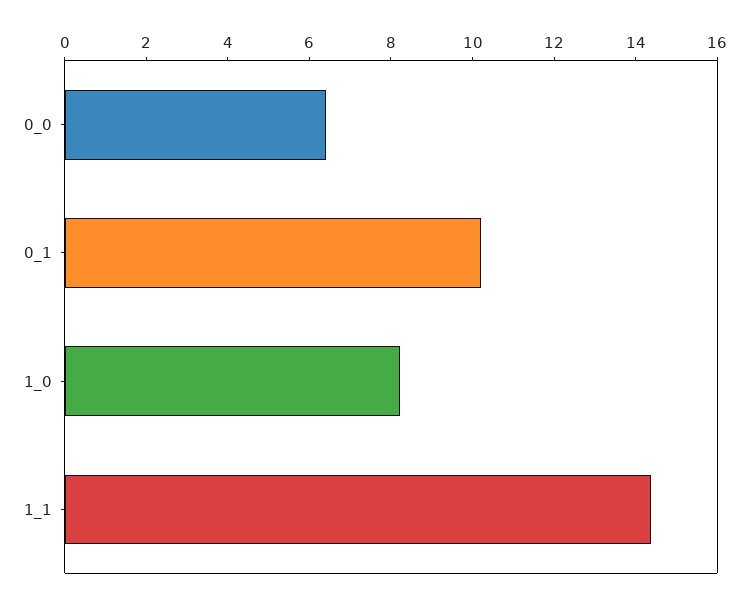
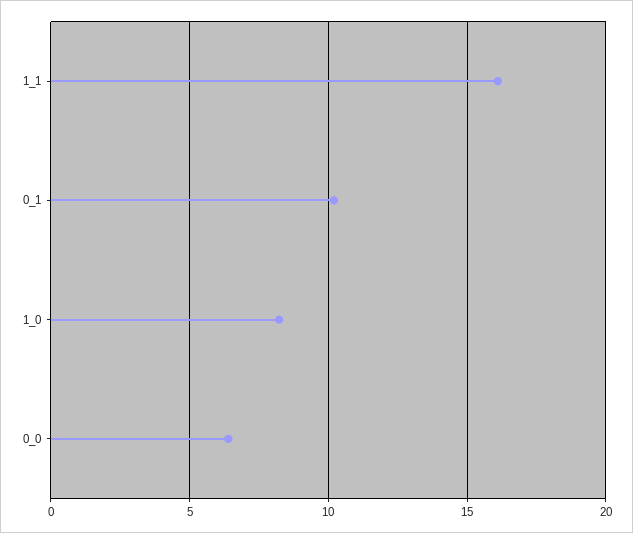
  {
    "0_0": 6.5,
    "0_1": 10,
    "1_0": 8,
-   "1_1": 14.5
+   "1_1": 16
  }

